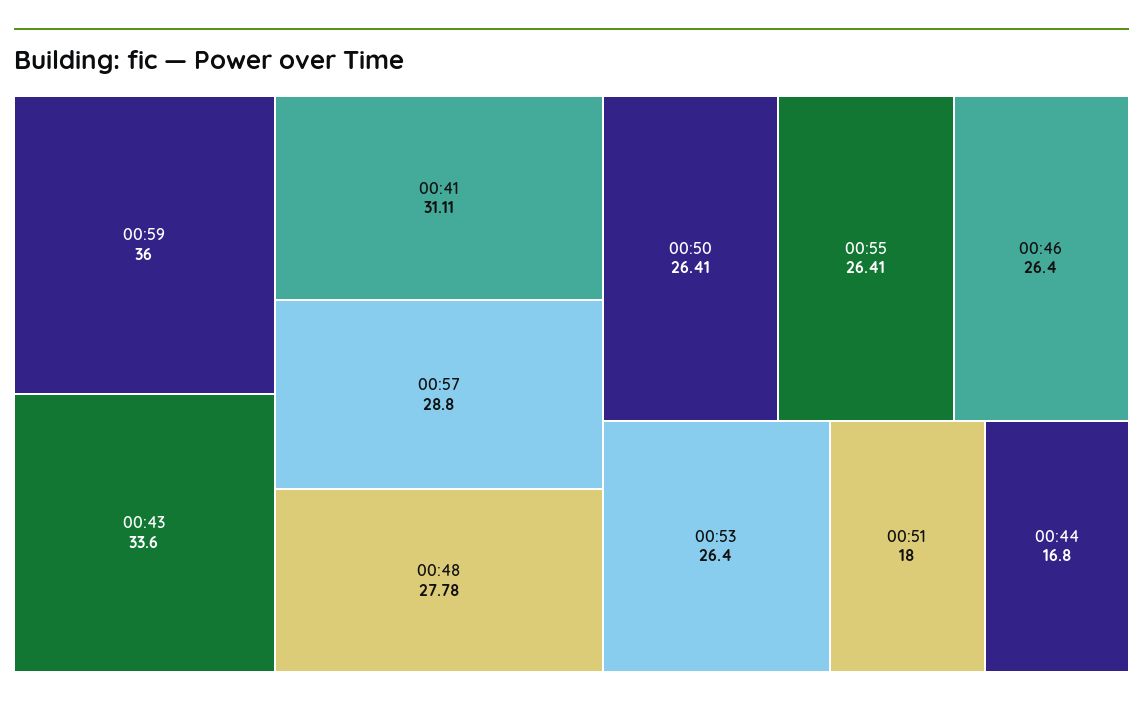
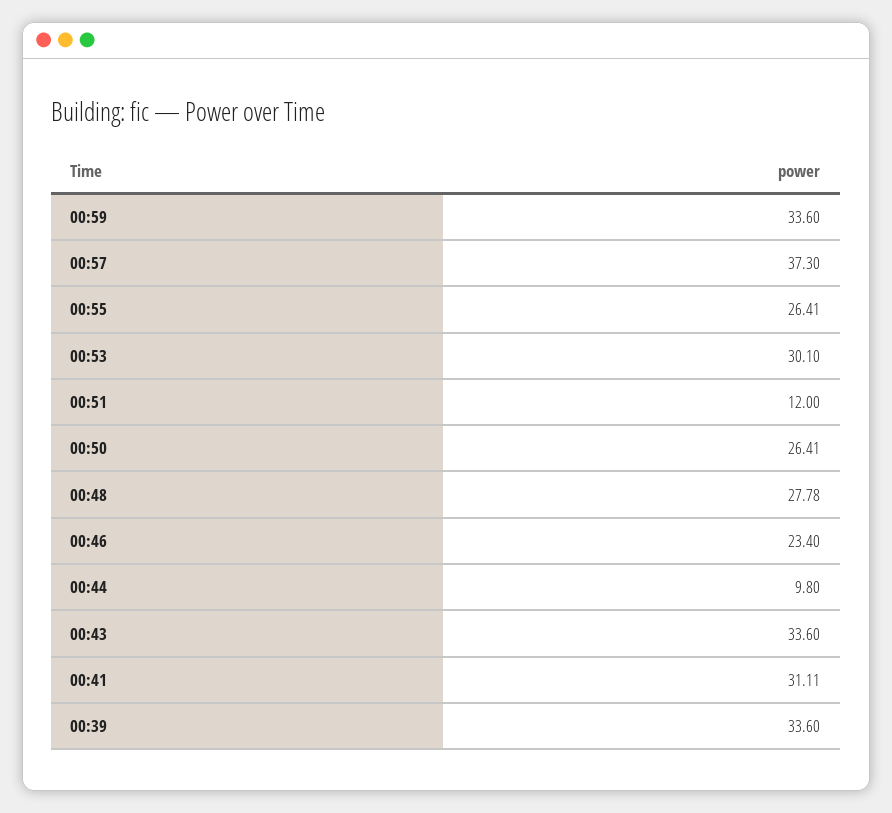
  {
-   "00:59": 36,
+   "00:59": 33.6,
    "00:43": 33.6,
    "00:41": 31.11,
-   "00:57": 28.8,
+   "00:57": 37.3,
    "00:48": 27.78,
    "00:50": 26.41,
    "00:55": 26.41,
-   "00:46": 26.4,
+   "00:46": 23.4,
-   "00:53": 26.4,
+   "00:53": 30.1,
-   "00:51": 18,
+   "00:51": 12,
-   "00:44": 16.8
+   "00:44": 9.8,
+   "00:39": 33.6
  }

